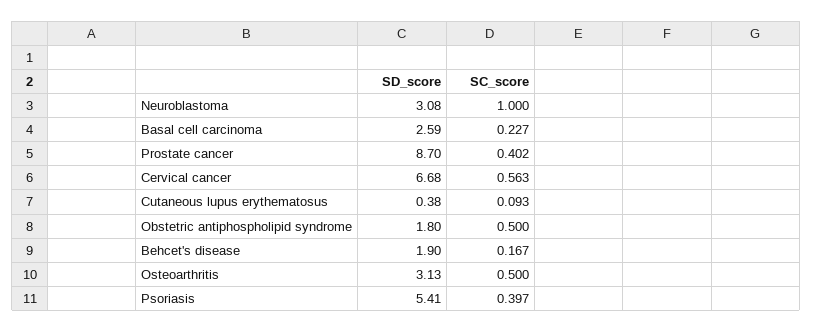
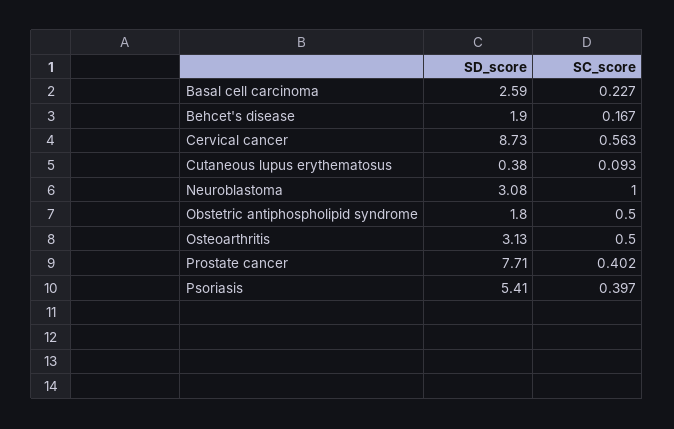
  {
    "SD_score": {
      "Neuroblastoma": 3.08,
      "Basal cell carcinoma": 2.59,
-     "Prostate cancer": 8.7,
+     "Prostate cancer": 7.71,
-     "Cervical cancer": 6.68,
+     "Cervical cancer": 8.73,
      "Cutaneous lupus erythematosus": 0.38,
      "Obstetric antiphospholipid syndrome": 1.8,
      "Behcet's disease": 1.9,
      "Osteoarthritis": 3.13,
      "Psoriasis": 5.41
    },
    "SC_score": {
      "Neuroblastoma": 1,
      "Basal cell carcinoma": 0.227,
      "Prostate cancer": 0.402,
      "Cervical cancer": 0.563,
      "Cutaneous lupus erythematosus": 0.093,
      "Obstetric antiphospholipid syndrome": 0.5,
      "Behcet's disease": 0.167,
      "Osteoarthritis": 0.5,
      "Psoriasis": 0.397
    }
  }

